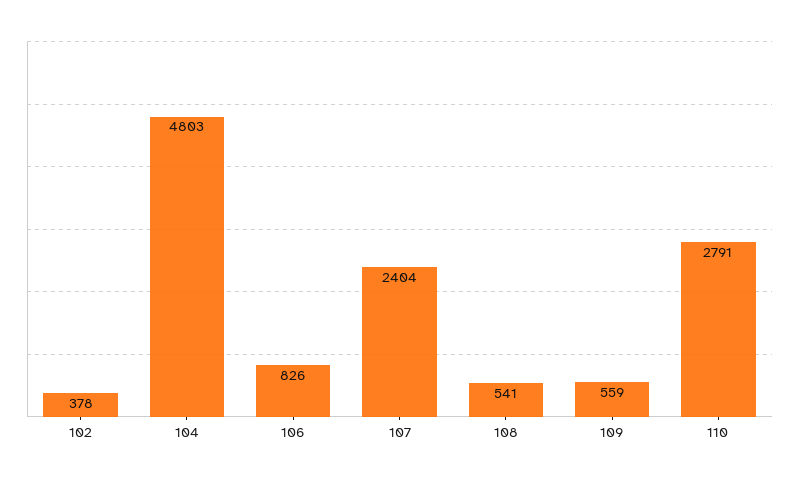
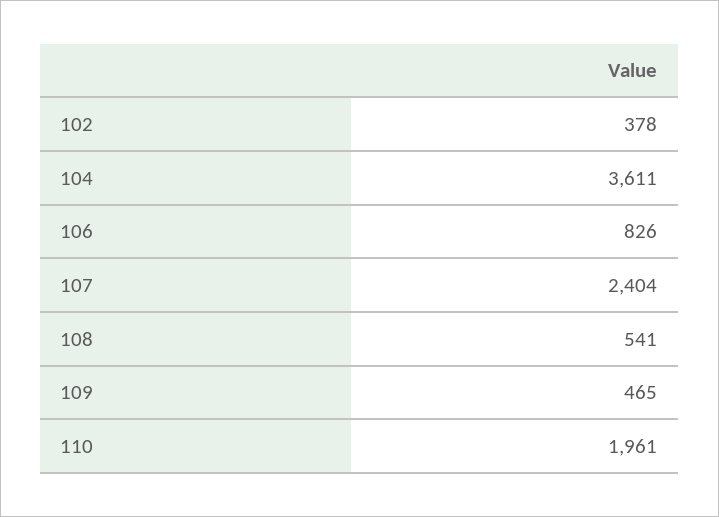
  {
    "102": 378,
-   "104": 4803,
+   "104": 3611,
    "106": 826,
    "107": 2404,
    "108": 541,
-   "109": 559,
+   "109": 465,
-   "110": 2791
+   "110": 1961
  }

